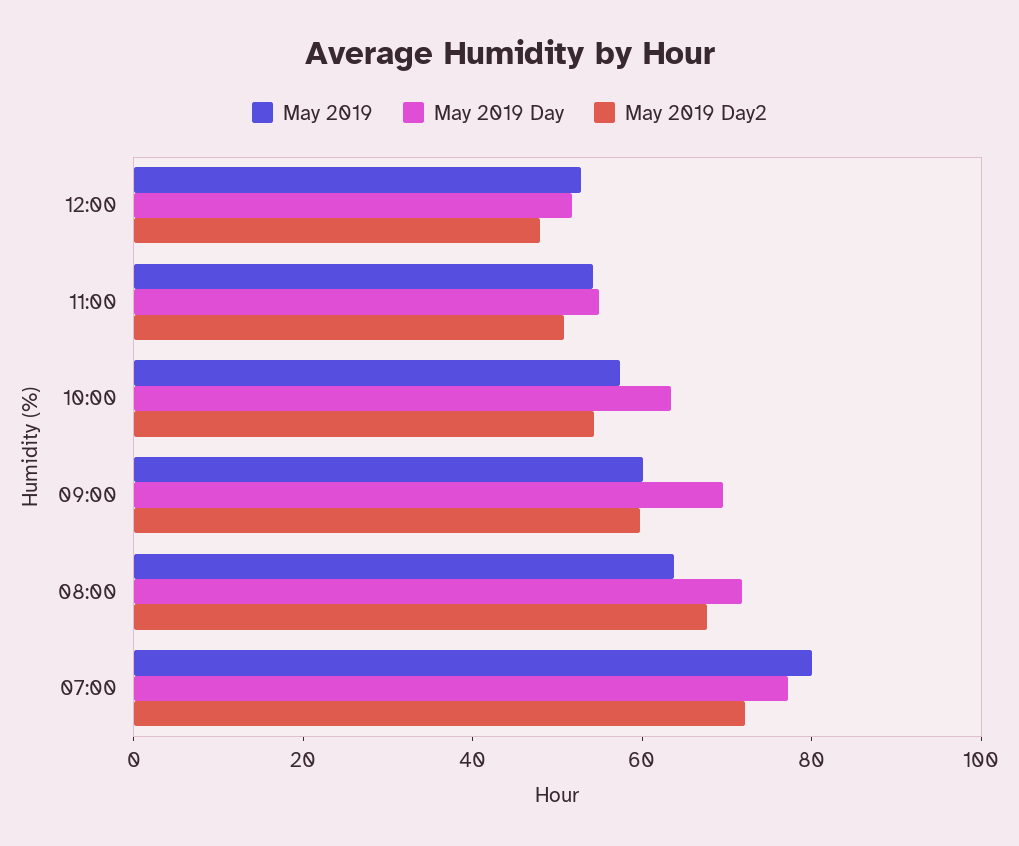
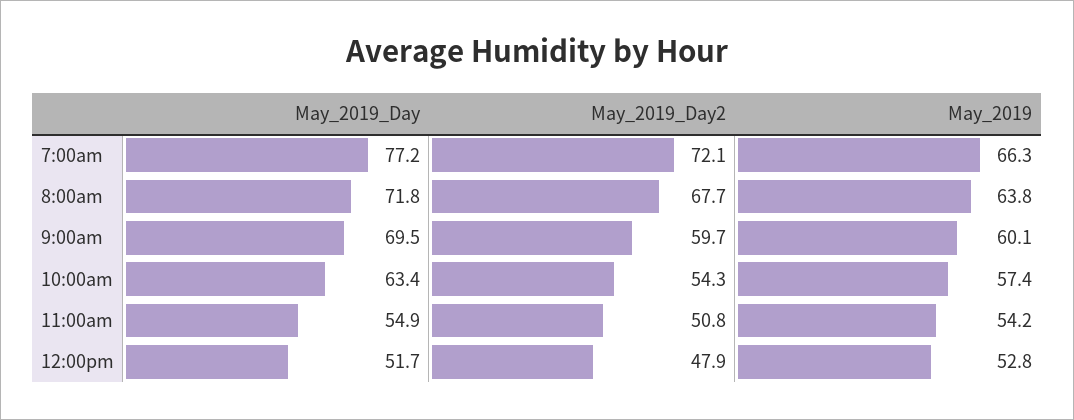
  {
    "May 2019": {
      "12:00": 52.8,
      "11:00": 54.2,
      "10:00": 57.4,
      "09:00": 60.1,
      "08:00": 63.8,
-     "07:00": 80
+     "07:00": 66.3
    },
    "May 2019 Day": {
      "12:00": 51.7,
      "11:00": 54.9,
      "10:00": 63.4,
      "09:00": 69.5,
      "08:00": 71.8,
      "07:00": 77.2
    },
    "May 2019 Day2": {
      "12:00": 47.9,
      "11:00": 50.8,
      "10:00": 54.3,
      "09:00": 59.7,
      "08:00": 67.7,
      "07:00": 72.1
    }
  }

